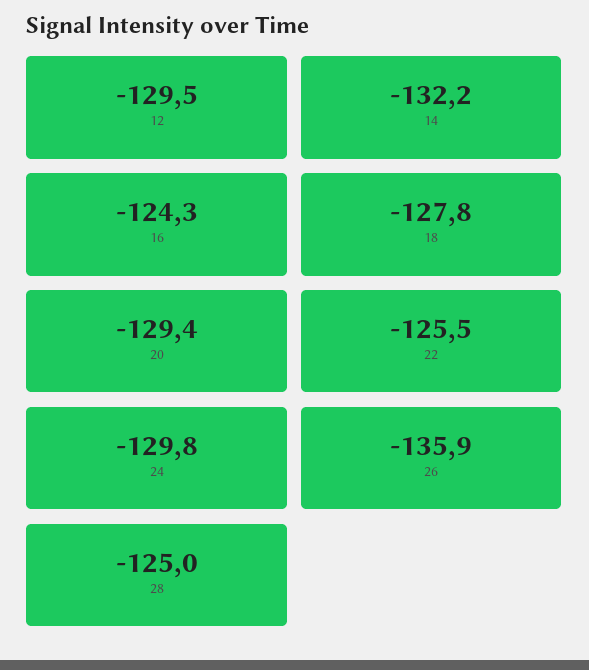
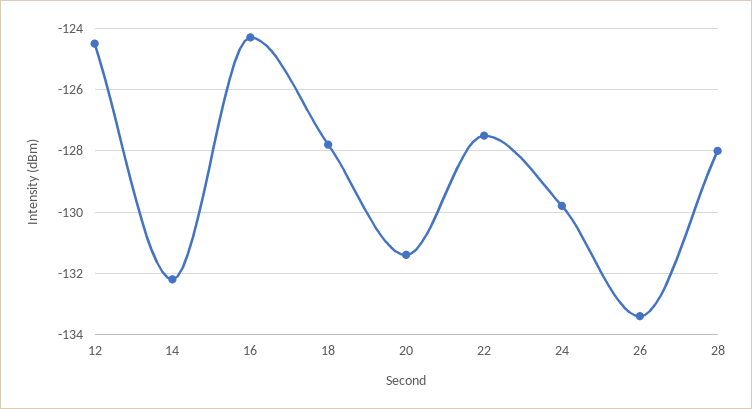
  {
-   "12": -129.5,
+   "12": -124.5,
    "14": -132.2,
    "16": -124.3,
    "18": -127.8,
-   "20": -129.4,
+   "20": -131.5,
-   "22": -125.5,
+   "22": -127.5,
    "24": -129.8,
-   "26": -135.9,
+   "26": -133.5,
-   "28": -125
+   "28": -128
  }

